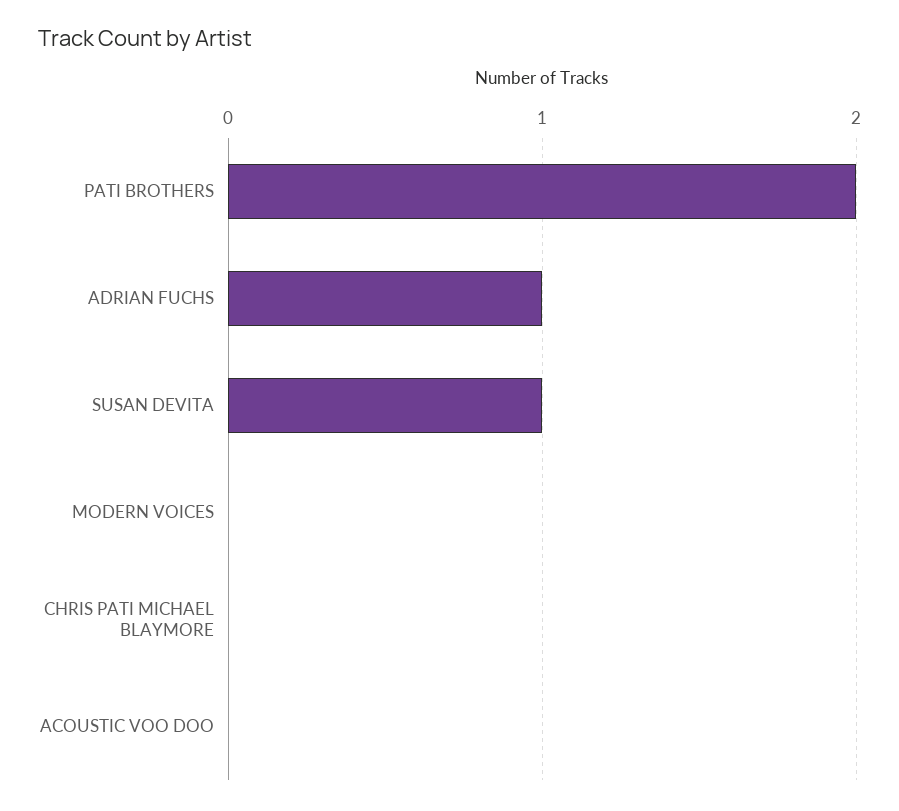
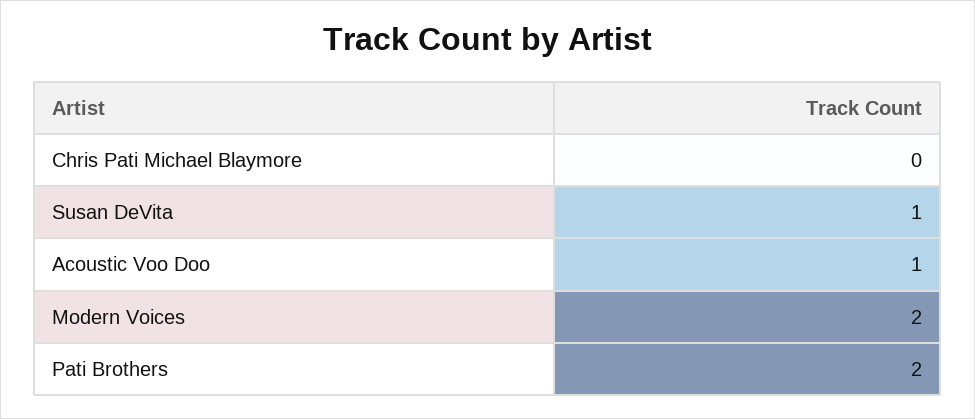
  {
    "PATI BROTHERS": 2,
-   "ADRIAN FUCHS": 1,
    "SUSAN DEVITA": 1,
-   "MODERN VOICES": 0,
+   "MODERN VOICES": 2,
    "CHRIS PATI MICHAEL BLAYMORE": 0,
-   "ACOUSTIC VOO DOO": 0
+   "ACOUSTIC VOO DOO": 1
  }

